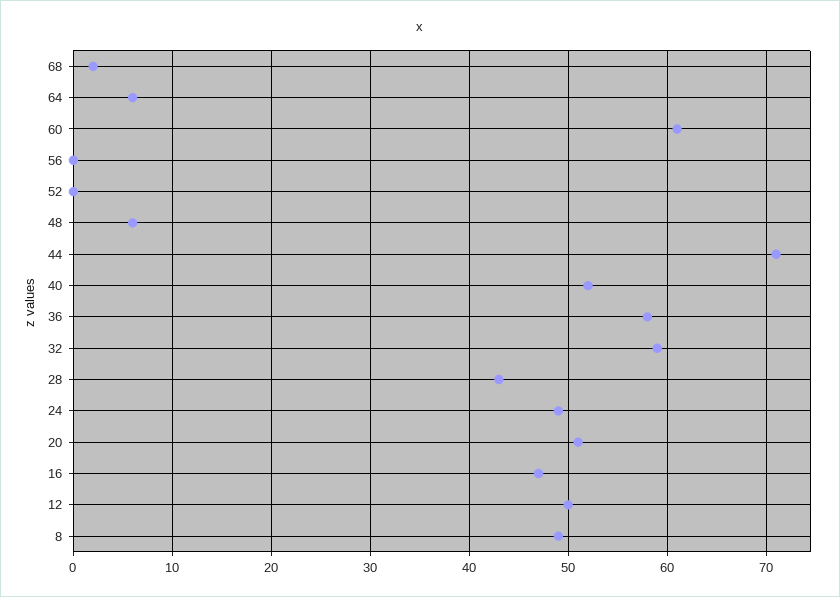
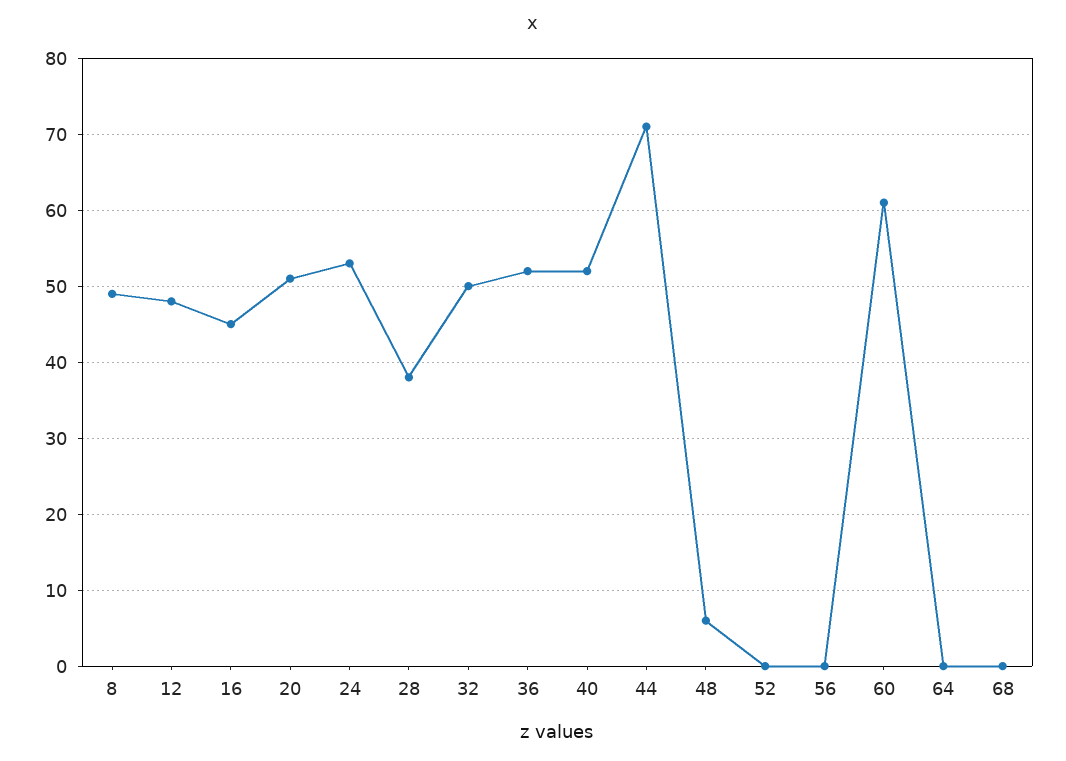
  {
-   "68": 2,
+   "68": 0,
-   "64": 6,
+   "64": 0,
    "60": 61,
    "56": 0,
    "52": 0,
    "48": 6,
    "44": 71,
    "40": 52,
-   "36": 58,
+   "36": 52,
-   "32": 59,
+   "32": 50,
-   "28": 43,
+   "28": 38,
-   "24": 49,
+   "24": 53,
    "20": 51,
-   "16": 47,
+   "16": 45,
-   "12": 50,
+   "12": 48,
    "8": 49
  }

